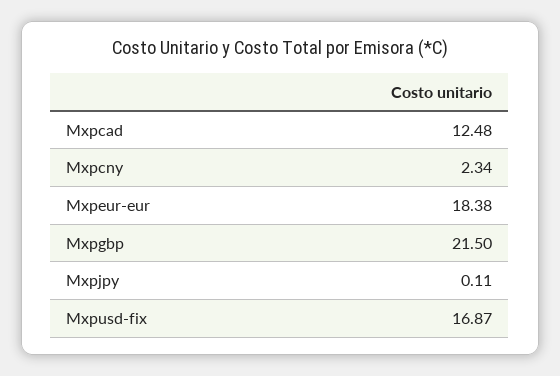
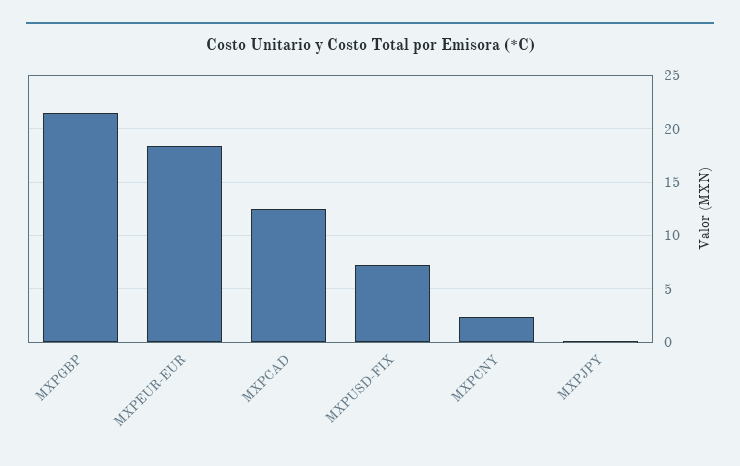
  {
    "Mxpcad": 12.48,
    "Mxpcny": 2.34,
    "Mxpeur-eur": 18.38,
    "Mxpgbp": 21.5,
    "Mxpjpy": 0.11,
-   "Mxpusd-fix": 16.87
+   "Mxpusd-fix": 7
  }

